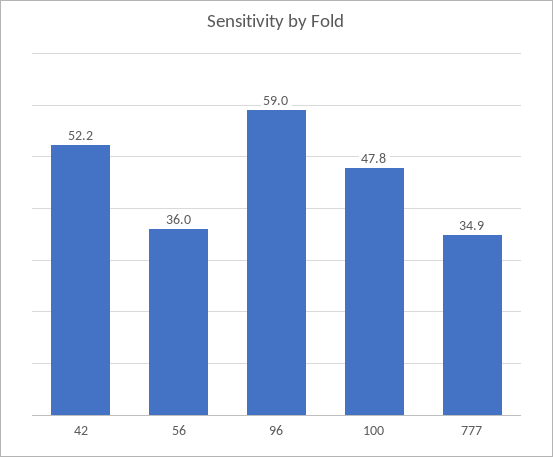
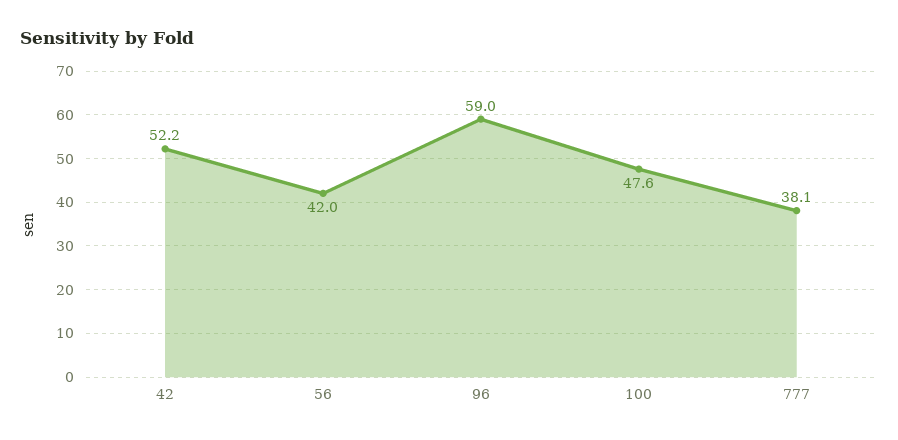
  {
    "42": 52.2,
-   "56": 36,
+   "56": 42,
    "96": 59,
-   "100": 47.8,
+   "100": 47.6,
-   "777": 34.9
+   "777": 38.1
  }

